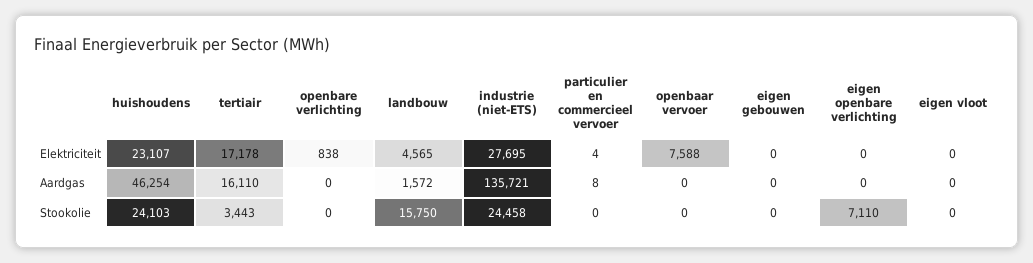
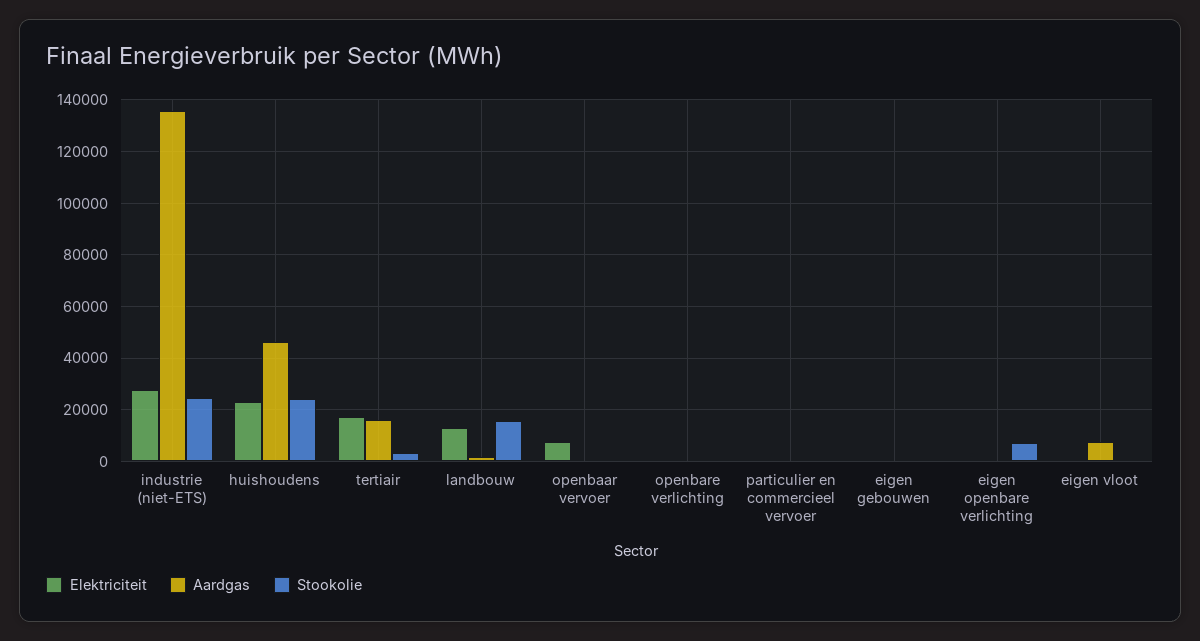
  {
    "Elektriciteit": {
      "huishoudens": 23107,
      "tertiair": 17178,
      "openbare verlichting": 838,
-     "landbouw": 4565,
+     "landbouw": 12500,
      "industrie (niet-ETS)": 27695,
      "particulier en commercieel vervoer": 4,
      "openbaar vervoer": 7588,
      "eigen gebouwen": 0,
      "eigen openbare verlichting": 0,
      "eigen vloot": 0
    },
    "Aardgas": {
      "huishoudens": 46254,
      "tertiair": 16110,
      "openbare verlichting": 0,
      "landbouw": 1572,
      "industrie (niet-ETS)": 135721,
      "particulier en commercieel vervoer": 8,
      "openbaar vervoer": 0,
      "eigen gebouwen": 0,
      "eigen openbare verlichting": 0,
-     "eigen vloot": 0
+     "eigen vloot": 7500
    },
    "Stookolie": {
      "huishoudens": 24103,
      "tertiair": 3443,
      "openbare verlichting": 0,
      "landbouw": 15750,
      "industrie (niet-ETS)": 24458,
      "particulier en commercieel vervoer": 0,
      "openbaar vervoer": 0,
      "eigen gebouwen": 0,
      "eigen openbare verlichting": 7110,
      "eigen vloot": 0
    }
  }

